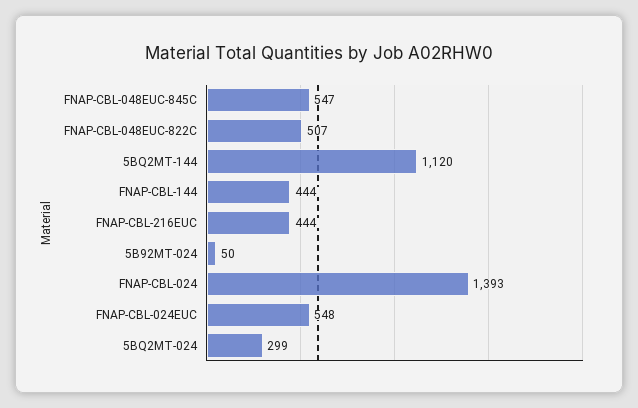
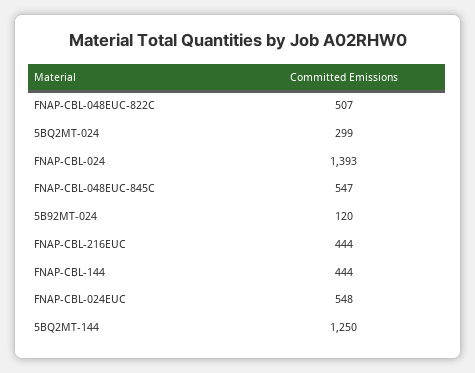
  {
    "FNAP-CBL-048EUC-845C": 547,
    "FNAP-CBL-048EUC-822C": 507,
-   "5BQ2MT-144": 1120,
+   "5BQ2MT-144": 1250,
    "FNAP-CBL-144": 444,
    "FNAP-CBL-216EUC": 444,
-   "5B92MT-024": 50,
+   "5B92MT-024": 120,
    "FNAP-CBL-024": 1393,
    "FNAP-CBL-024EUC": 548,
    "5BQ2MT-024": 299
  }

